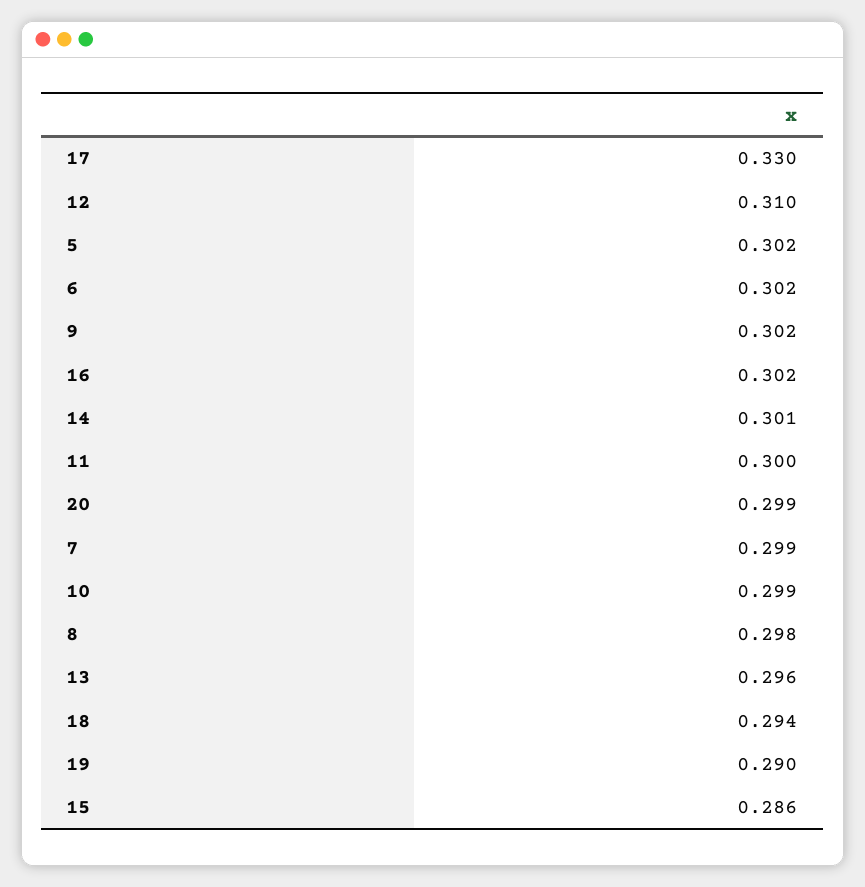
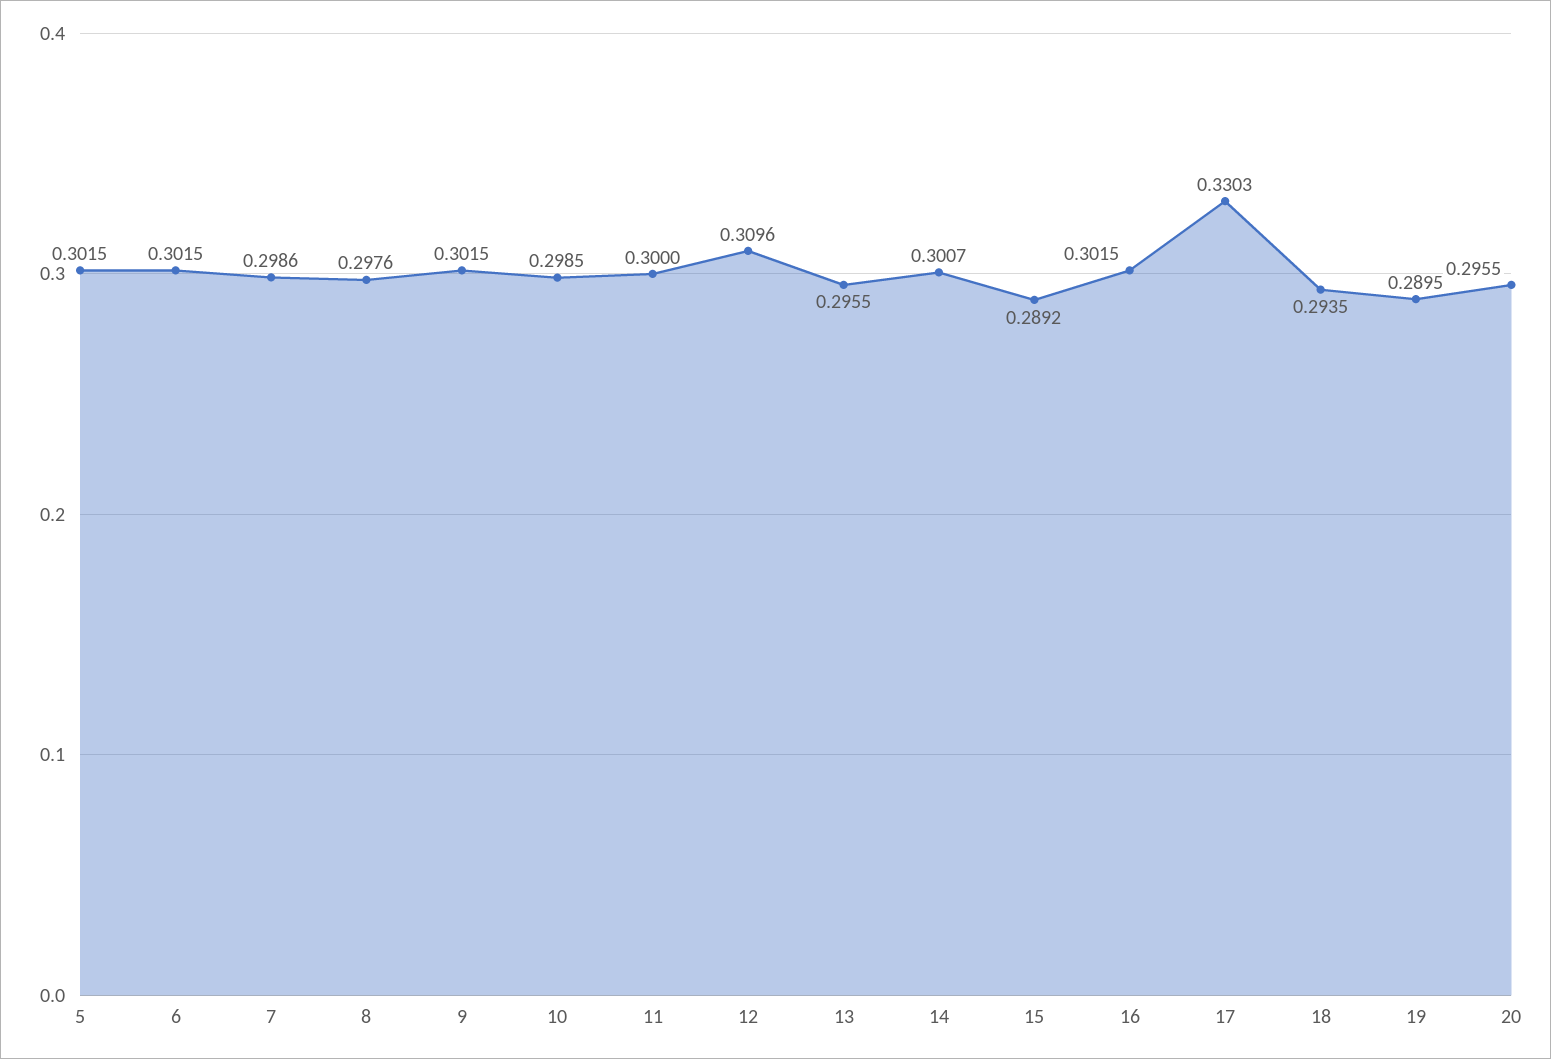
  {
    "17": 0.3303,
    "12": 0.3096,
    "5": 0.3015,
    "6": 0.3015,
    "9": 0.3015,
    "16": 0.3015,
    "14": 0.3007,
    "11": 0.3,
-   "20": 0.299,
+   "20": 0.2955,
    "7": 0.2986,
    "10": 0.2985,
    "8": 0.2976,
    "13": 0.2955,
    "18": 0.2935,
    "19": 0.2895,
-   "15": 0.286
+   "15": 0.2892
  }

